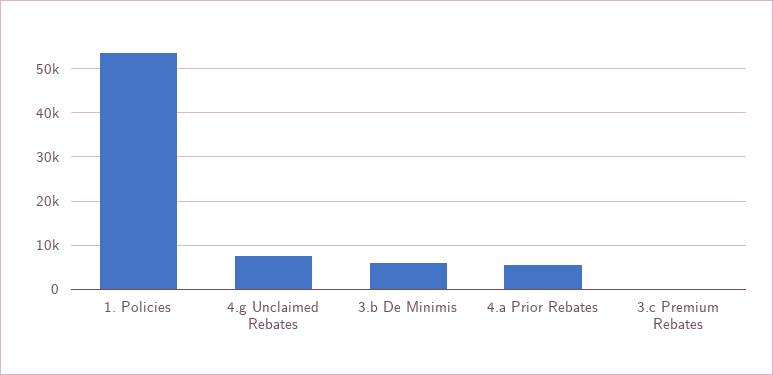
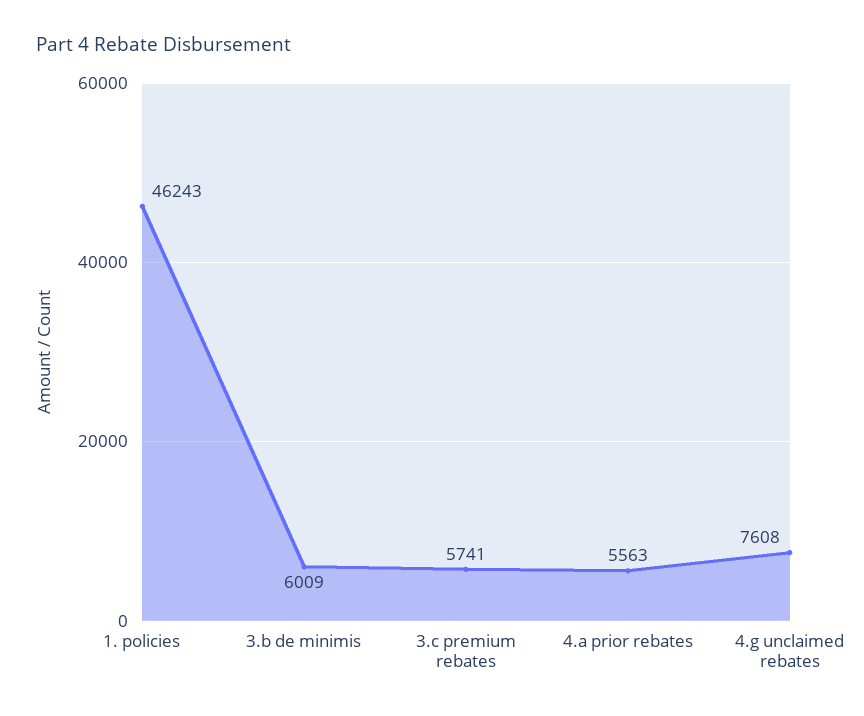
  {
-   "1. Policies": 54000,
+   "1. Policies": 46243,
    "4.g Unclaimed Rebates": 7608,
    "3.b De Minimis": 6009,
    "4.a Prior Rebates": 5563,
-   "3.c Premium Rebates": 0
+   "3.c Premium Rebates": 5741
  }

